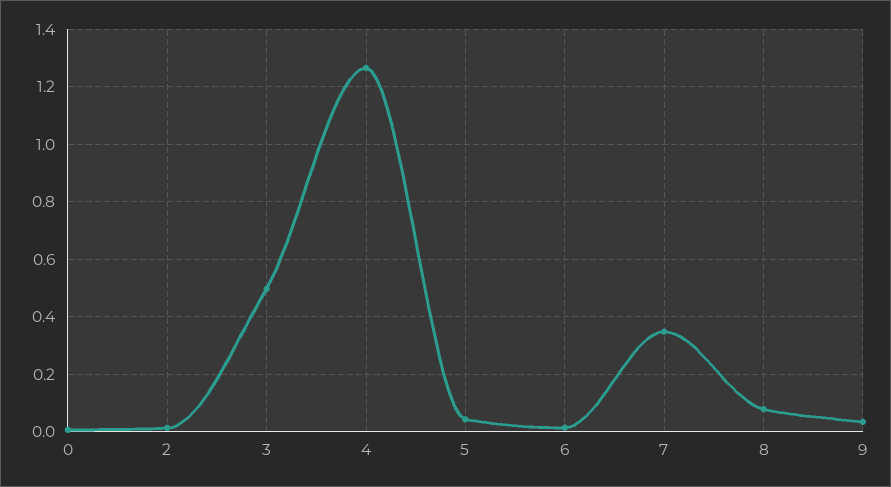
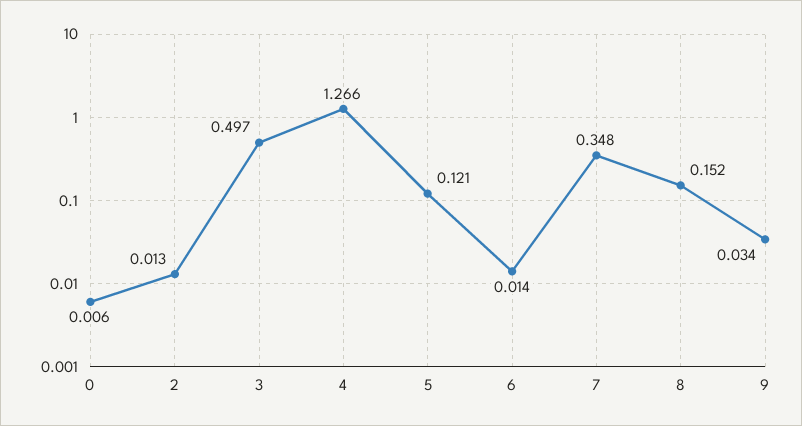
  {
    "0": 0.006,
    "2": 0.013,
    "3": 0.497,
    "4": 1.266,
-   "5": 0.05,
+   "5": 0.121,
    "6": 0.014,
    "7": 0.348,
-   "8": 0.075,
+   "8": 0.152,
    "9": 0.034
  }

